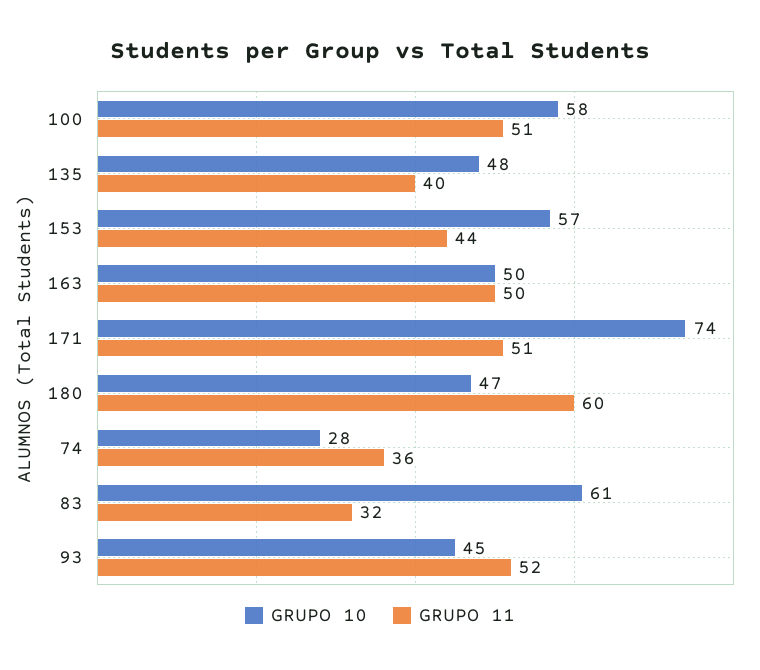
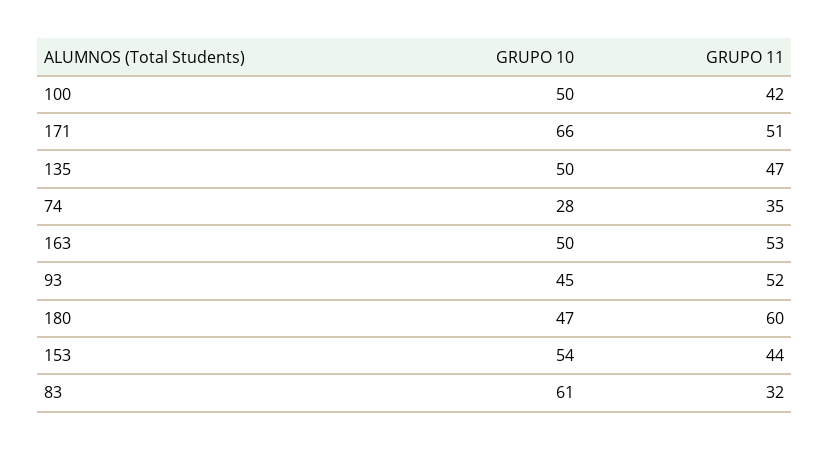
  {
    "GRUPO 10": {
-     "100": 58,
+     "100": 50,
-     "135": 48,
+     "135": 50,
-     "153": 57,
+     "153": 54,
      "163": 50,
-     "171": 74,
+     "171": 66,
      "180": 47,
      "74": 28,
      "83": 61,
      "93": 45
    },
    "GRUPO 11": {
-     "100": 51,
+     "100": 42,
-     "135": 40,
+     "135": 47,
      "153": 44,
-     "163": 50,
+     "163": 53,
      "171": 51,
      "180": 60,
-     "74": 36,
+     "74": 35,
      "83": 32,
      "93": 52
    }
  }

